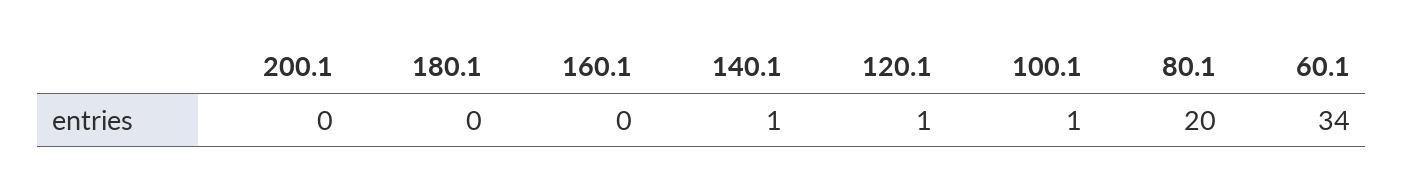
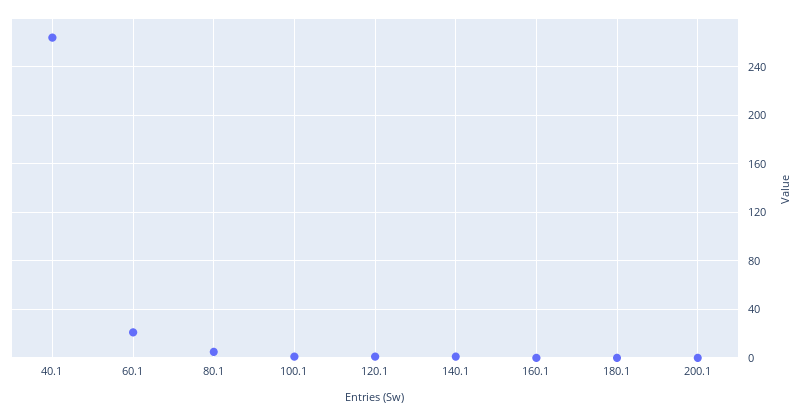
  {
    "200.1": 0,
    "180.1": 0,
    "160.1": 0,
    "140.1": 1,
    "120.1": 1,
    "100.1": 1,
-   "80.1": 20,
+   "80.1": 5,
-   "60.1": 34
+   "60.1": 20,
+   "40.1": 265
  }

